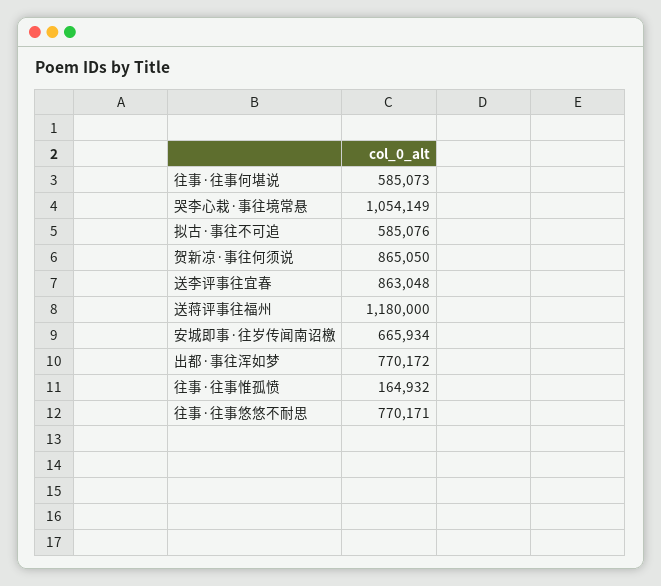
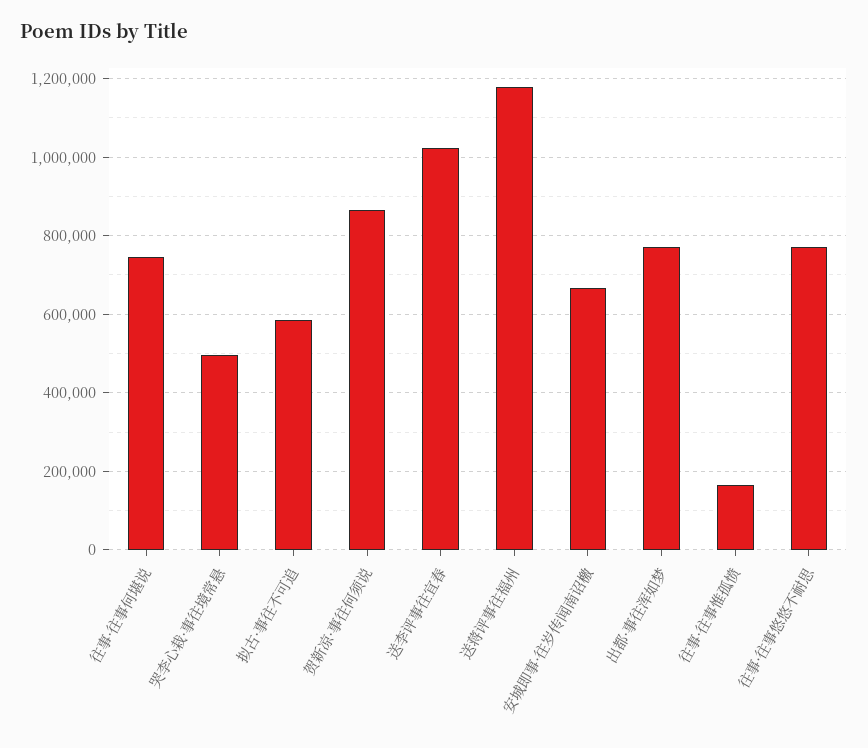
  {
-   "往事·往事何堪说": 585073,
+   "往事·往事何堪说": 740000,
-   "哭李心栽·事往境常悬": 1054149,
+   "哭李心栽·事往境常悬": 500000,
    "拟古·事往不可追": 585076,
    "贺新凉·事往何须说": 865050,
-   "送李评事往宜春": 863048,
+   "送李评事往宜春": 1020000,
    "送蒋评事往福州": 1180000,
    "安城即事·往岁传闻南诏檄": 665934,
    "出都·事往浑如梦": 770172,
    "往事·往事惟孤愤": 164932,
    "往事·往事悠悠不耐思": 770171
  }

